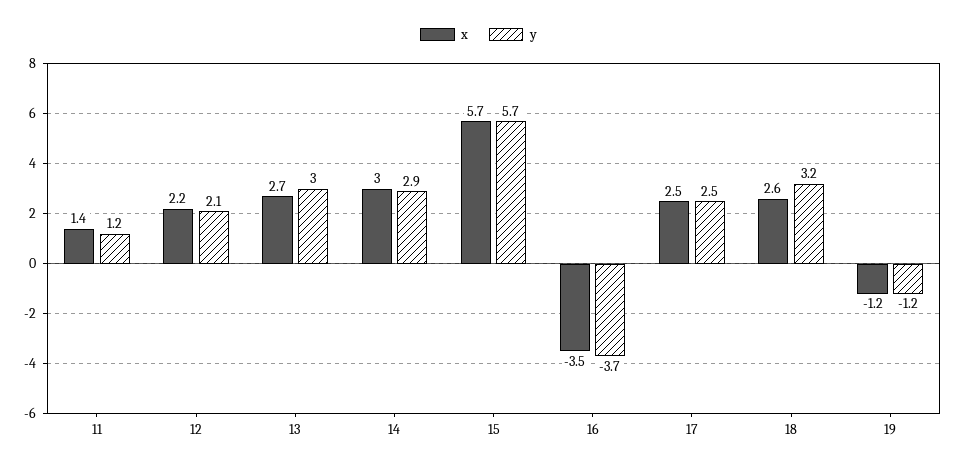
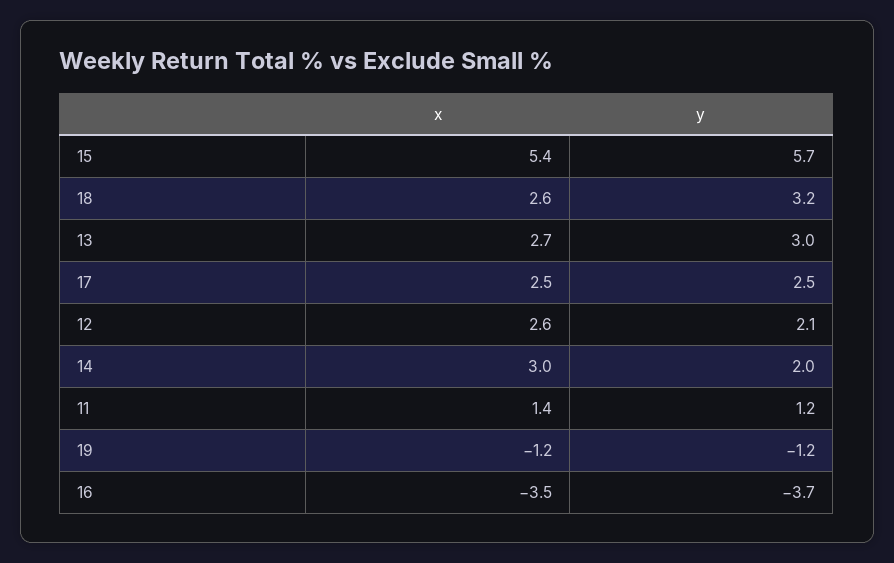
  {
    "x": {
      "11": 1.4,
-     "12": 2.2,
+     "12": 2.6,
      "13": 2.7,
      "14": 3,
-     "15": 5.7,
+     "15": 5.4,
      "16": -3.5,
      "17": 2.5,
      "18": 2.6,
      "19": -1.2
    },
    "y": {
      "11": 1.2,
      "12": 2.1,
      "13": 3,
-     "14": 2.9,
+     "14": 2,
      "15": 5.7,
      "16": -3.7,
      "17": 2.5,
      "18": 3.2,
      "19": -1.2
    }
  }

